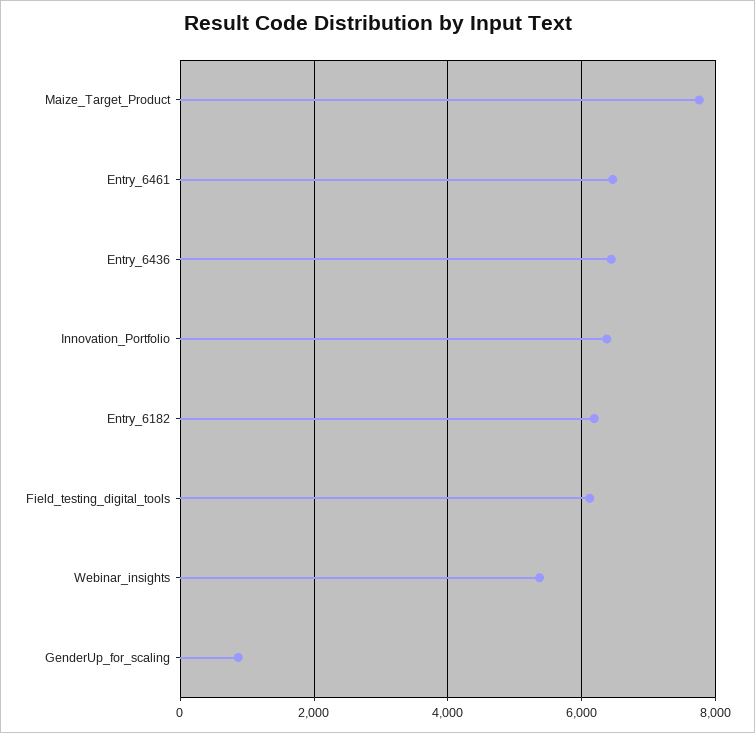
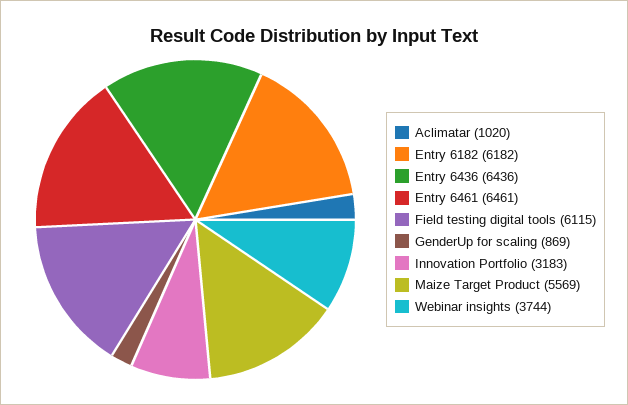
  {
-   "Maize_Target_Product": 7800,
+   "Maize_Target_Product": 5569,
    "Entry_6461": 6461,
    "Entry_6436": 6436,
-   "Innovation_Portfolio": 6400,
+   "Innovation_Portfolio": 3183,
    "Entry_6182": 6182,
    "Field_testing_digital_tools": 6115,
-   "Webinar_insights": 5400,
+   "Webinar_insights": 3744,
-   "GenderUp_for_scaling": 869
+   "GenderUp_for_scaling": 869,
+   "Aclimatar": 1020
  }

